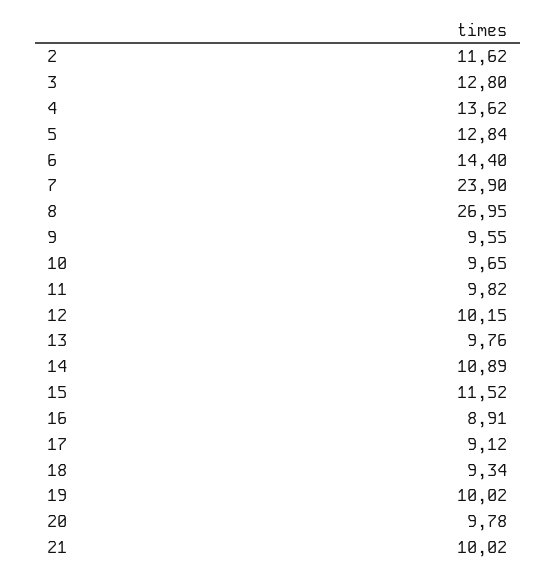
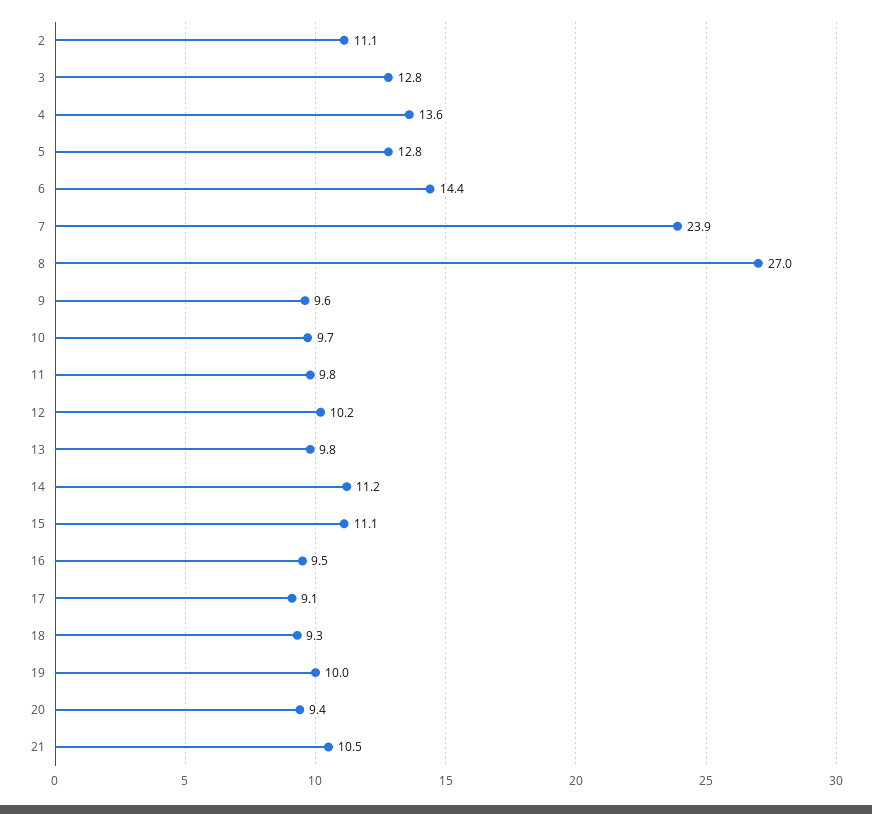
  {
-   "2": 11.62,
+   "2": 11.1,
    "3": 12.8,
    "4": 13.62,
    "5": 12.84,
    "6": 14.4,
    "7": 23.9,
    "8": 26.95,
    "9": 9.55,
    "10": 9.65,
    "11": 9.82,
    "12": 10.15,
    "13": 9.76,
-   "14": 10.89,
+   "14": 11.2,
-   "15": 11.52,
+   "15": 11.1,
-   "16": 8.91,
+   "16": 9.5,
    "17": 9.12,
    "18": 9.34,
    "19": 10.02,
-   "20": 9.78,
+   "20": 9.4,
-   "21": 10.02
+   "21": 10.5
  }

